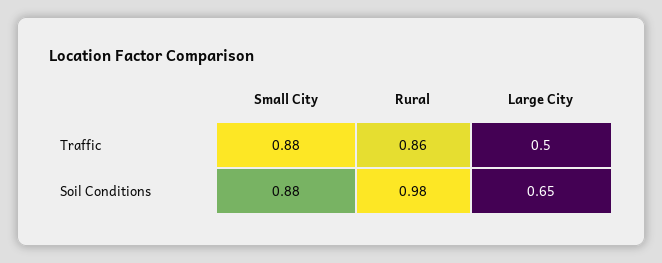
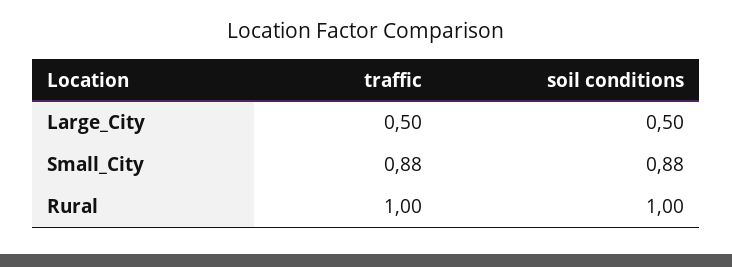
  {
    "Small City": {
      "Traffic": 0.88,
      "Soil Conditions": 0.88
    },
    "Rural": {
-     "Traffic": 0.86,
+     "Traffic": 1,
-     "Soil Conditions": 0.98
+     "Soil Conditions": 1
    },
    "Large City": {
      "Traffic": 0.5,
-     "Soil Conditions": 0.65
+     "Soil Conditions": 0.5
    }
  }

